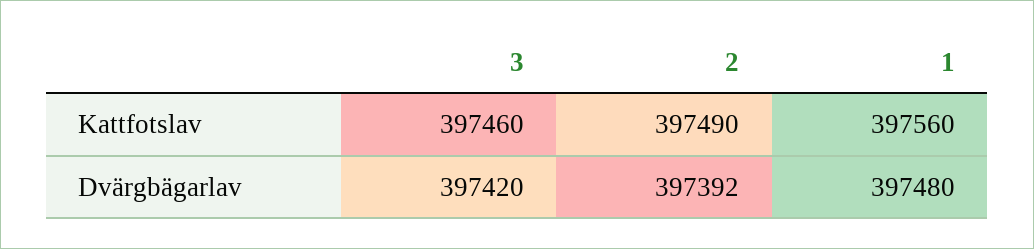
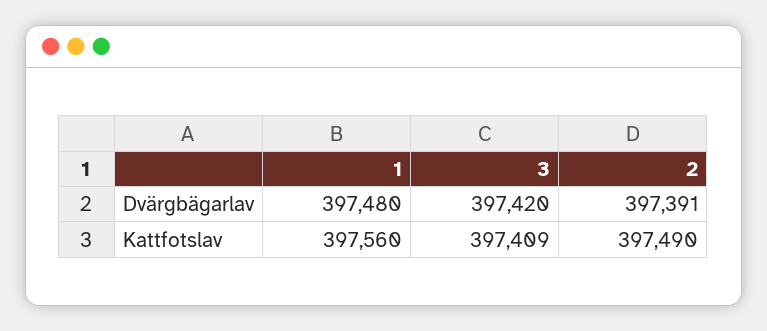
  {
    "3": {
-     "Kattfotslav": 397460,
+     "Kattfotslav": 397409,
      "Dvärgbägarlav": 397420
    },
    "2": {
      "Kattfotslav": 397490,
-     "Dvärgbägarlav": 397392
+     "Dvärgbägarlav": 397391
    },
    "1": {
      "Kattfotslav": 397560,
      "Dvärgbägarlav": 397480
    }
  }

